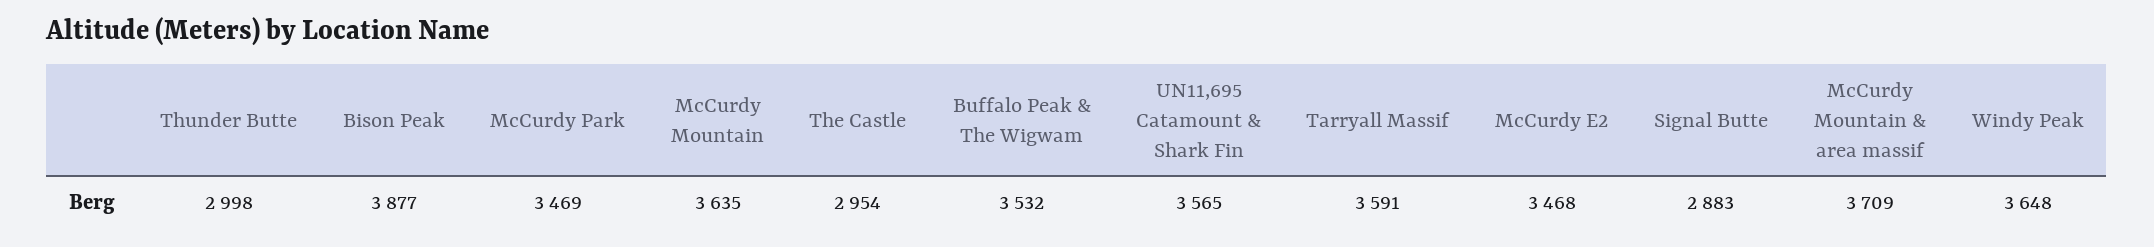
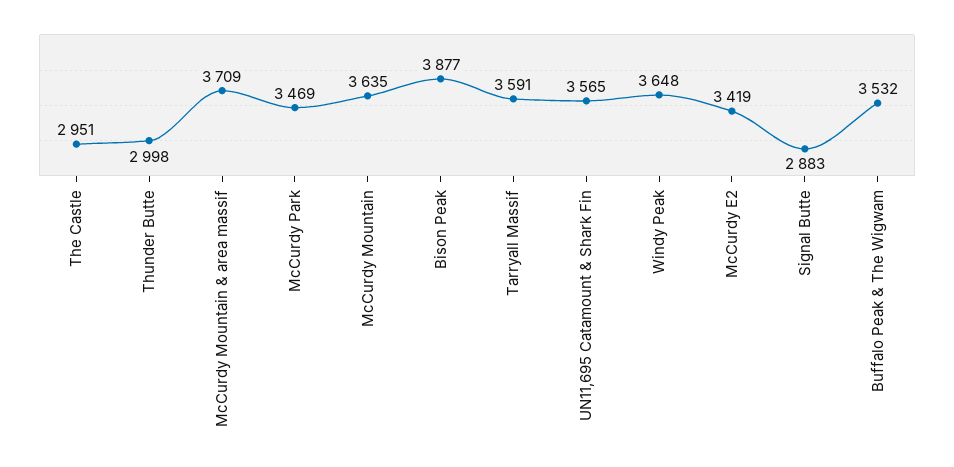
  {
    "Thunder Butte": 2998,
    "Bison Peak": 3877,
    "McCurdy Park": 3469,
    "McCurdy Mountain": 3635,
-   "The Castle": 2954,
+   "The Castle": 2951,
    "Buffalo Peak & The Wigwam": 3532,
    "UN11,695 Catamount & Shark Fin": 3565,
    "Tarryall Massif": 3591,
-   "McCurdy E2": 3468,
+   "McCurdy E2": 3419,
    "Signal Butte": 2883,
    "McCurdy Mountain & area massif": 3709,
    "Windy Peak": 3648
  }

